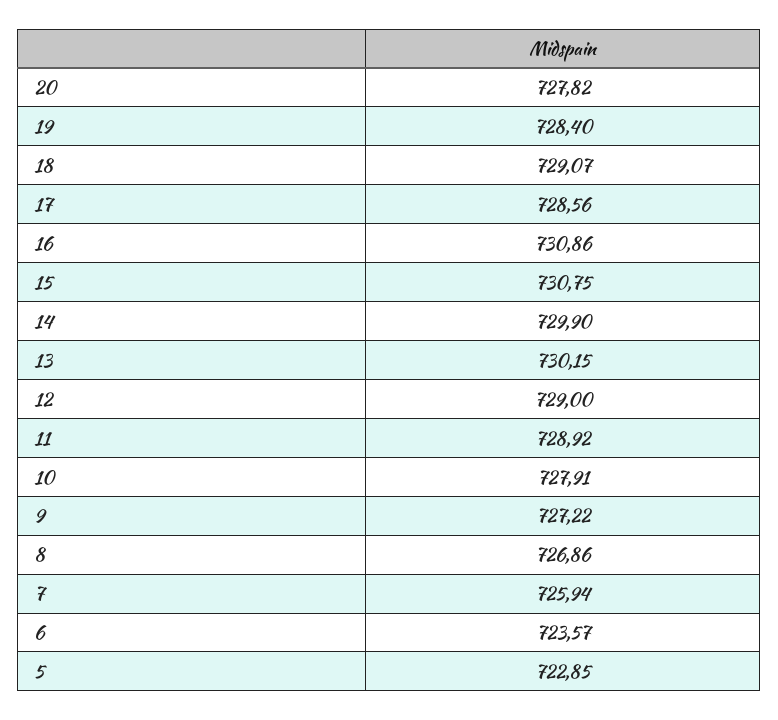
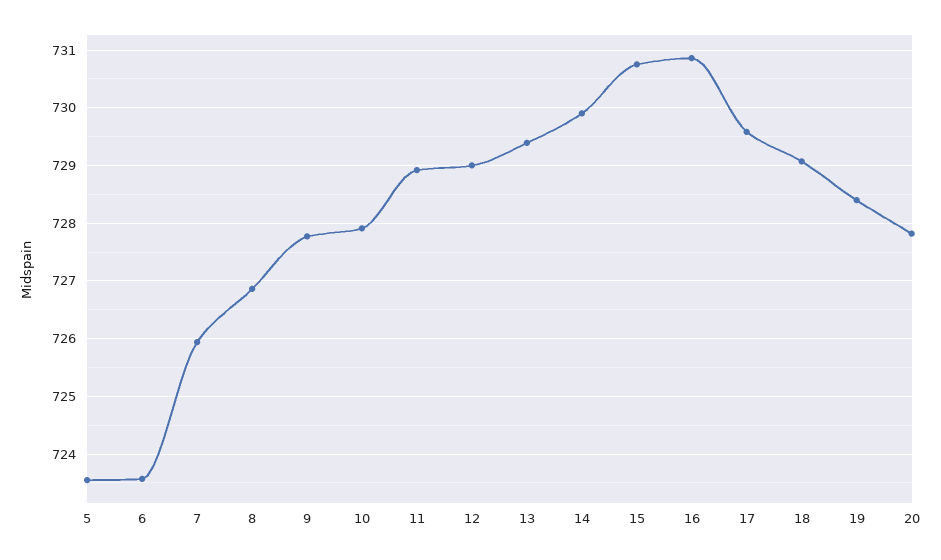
  {
    "20": 727.82,
    "19": 728.4,
    "18": 729.07,
-   "17": 728.56,
+   "17": 729.6,
    "16": 730.86,
    "15": 730.75,
    "14": 729.9,
-   "13": 730.15,
+   "13": 729.4,
    "12": 729,
    "11": 728.92,
    "10": 727.91,
-   "9": 727.22,
+   "9": 727.8,
    "8": 726.86,
    "7": 725.94,
    "6": 723.57,
-   "5": 722.85
+   "5": 723.6
  }

